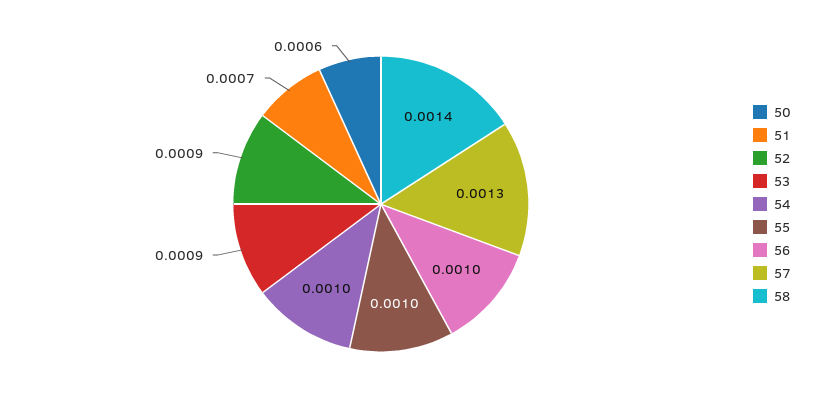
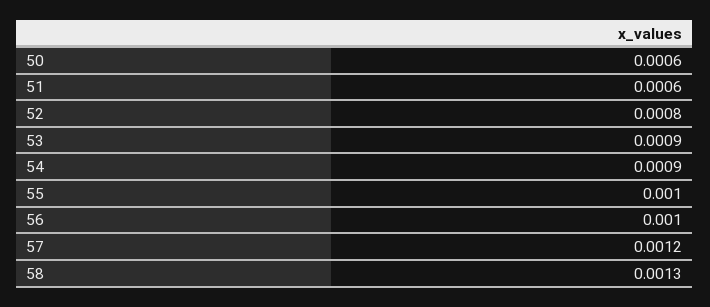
  {
    "50": 0.0006,
-   "51": 0.0007,
+   "51": 0.0006,
-   "52": 0.0009,
+   "52": 0.0008,
    "53": 0.0009,
-   "54": 0.001,
+   "54": 0.0009,
    "55": 0.001,
    "56": 0.001,
-   "57": 0.0013,
+   "57": 0.0012,
-   "58": 0.0014
+   "58": 0.0013
  }

